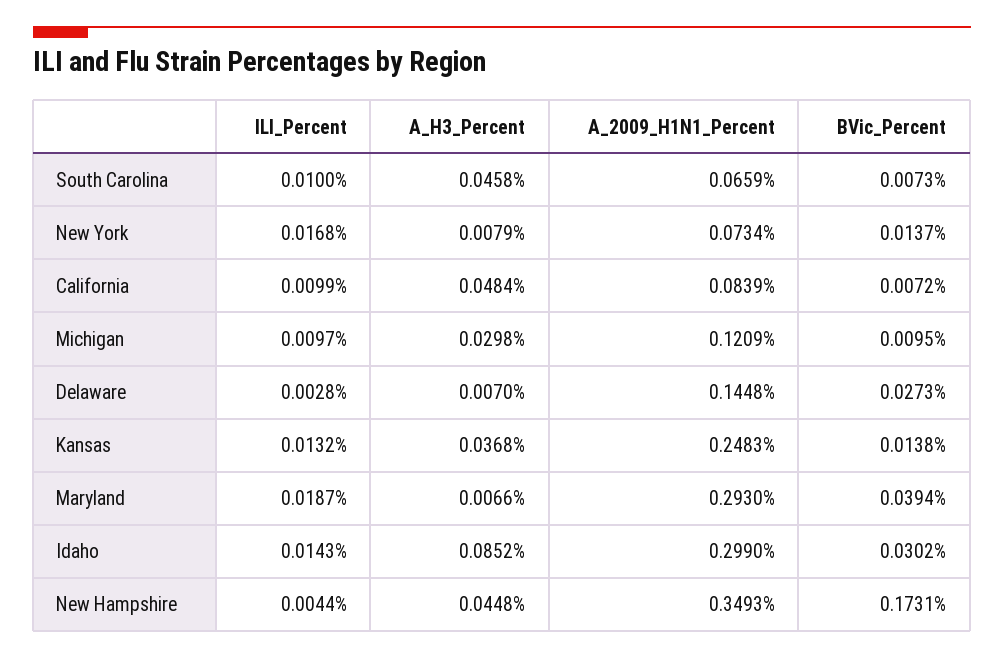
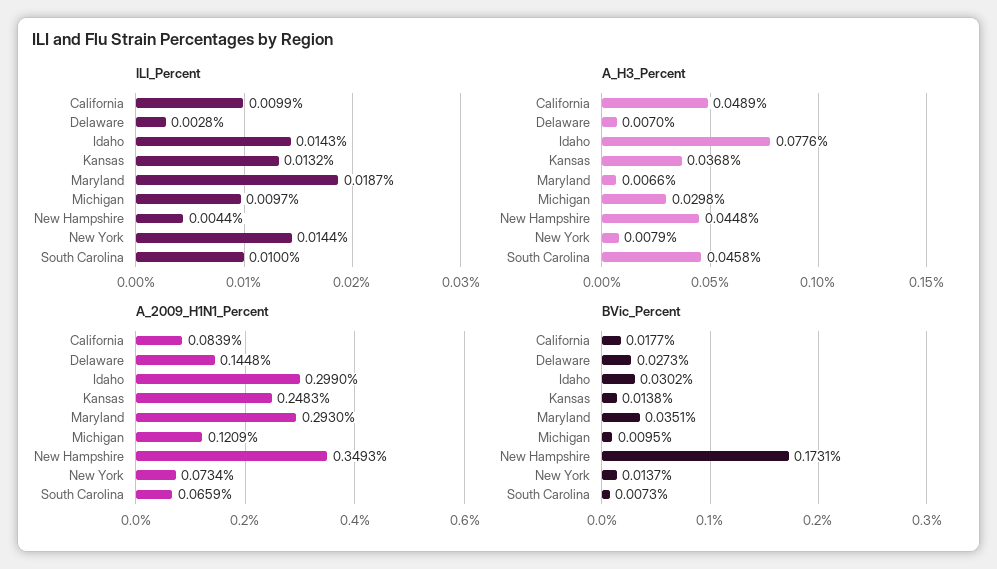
  {
    "ILI_Percent": {
      "South Carolina": 0.01,
-     "New York": 0.0168,
+     "New York": 0.0144,
      "California": 0.0099,
      "Michigan": 0.0097,
      "Delaware": 0.0028,
      "Kansas": 0.0132,
      "Maryland": 0.0187,
      "Idaho": 0.0143,
      "New Hampshire": 0.0044
    },
    "A_H3_Percent": {
      "South Carolina": 0.0458,
      "New York": 0.0079,
-     "California": 0.0484,
+     "California": 0.0489,
      "Michigan": 0.0298,
      "Delaware": 0.007,
      "Kansas": 0.0368,
      "Maryland": 0.0066,
-     "Idaho": 0.0852,
+     "Idaho": 0.0776,
      "New Hampshire": 0.0448
    },
    "A_2009_H1N1_Percent": {
      "South Carolina": 0.0659,
      "New York": 0.0734,
      "California": 0.0839,
      "Michigan": 0.1209,
      "Delaware": 0.1448,
      "Kansas": 0.2483,
      "Maryland": 0.293,
      "Idaho": 0.299,
      "New Hampshire": 0.3493
    },
    "BVic_Percent": {
      "South Carolina": 0.0073,
      "New York": 0.0137,
-     "California": 0.0072,
+     "California": 0.0177,
      "Michigan": 0.0095,
      "Delaware": 0.0273,
      "Kansas": 0.0138,
-     "Maryland": 0.0394,
+     "Maryland": 0.0351,
      "Idaho": 0.0302,
      "New Hampshire": 0.1731
    }
  }

